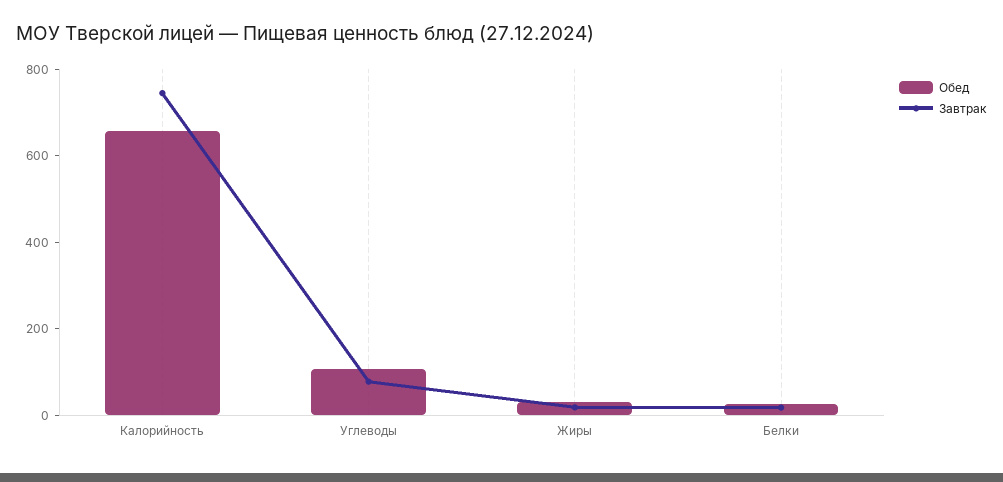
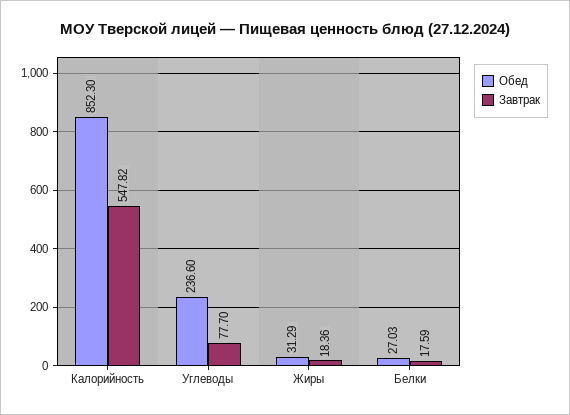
  {
    "Обед": {
-     "Калорийность": 650,
+     "Калорийность": 852.3,
-     "Углеводы": 100,
+     "Углеводы": 236.6,
      "Жиры": 31.29,
      "Белки": 27.03
    },
    "Завтрак": {
-     "Калорийность": 750,
+     "Калорийность": 547.82,
      "Углеводы": 77.7,
      "Жиры": 18.36,
      "Белки": 17.59
    }
  }

